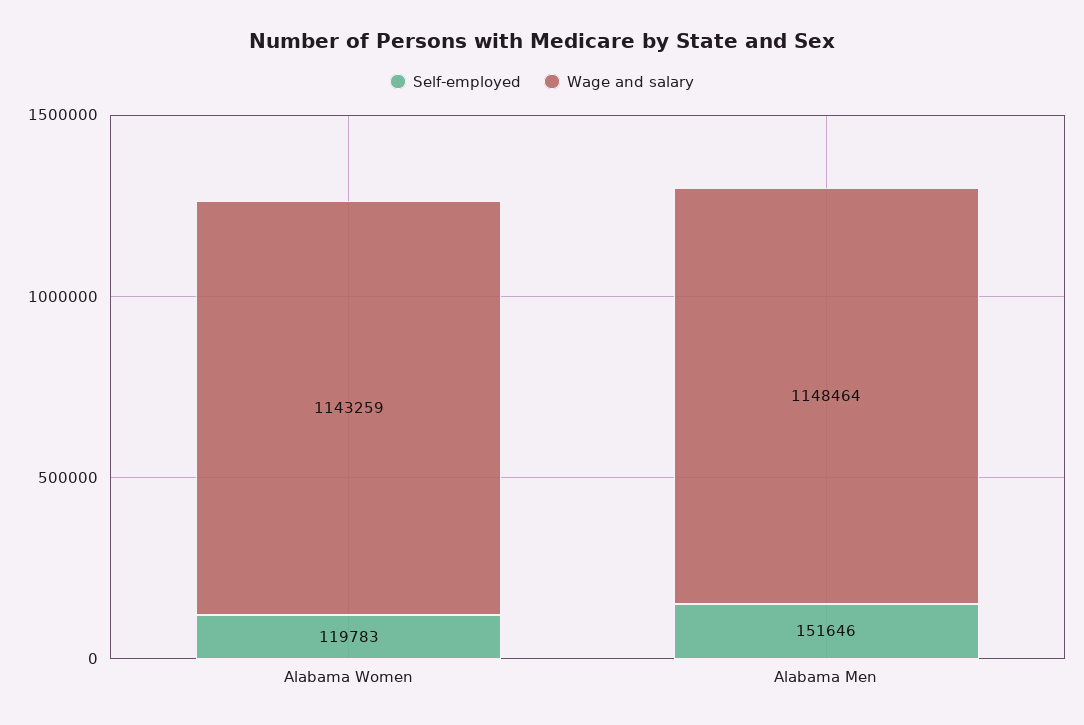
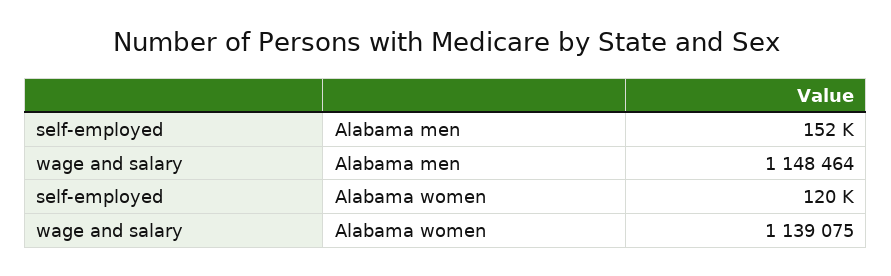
  {
    "Self-employed": {
      "Alabama Women": 119783,
      "Alabama Men": 151646
    },
    "Wage and salary": {
-     "Alabama Women": 1143259,
+     "Alabama Women": 1139075,
      "Alabama Men": 1148464
    }
  }

